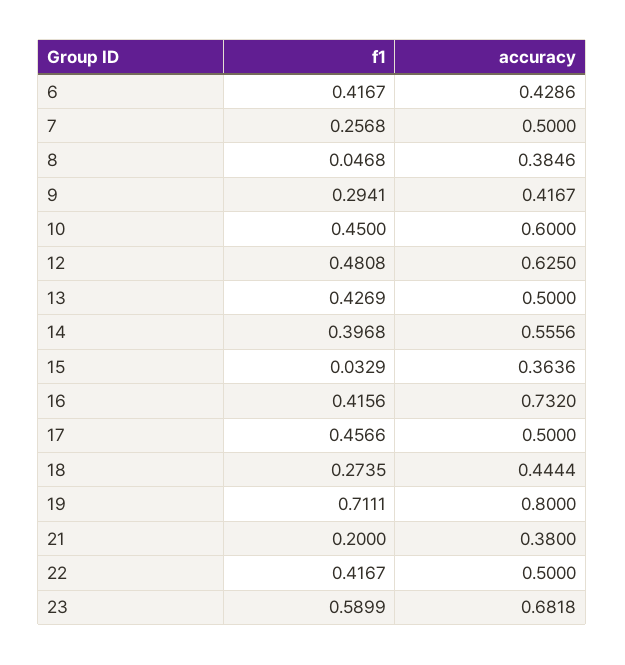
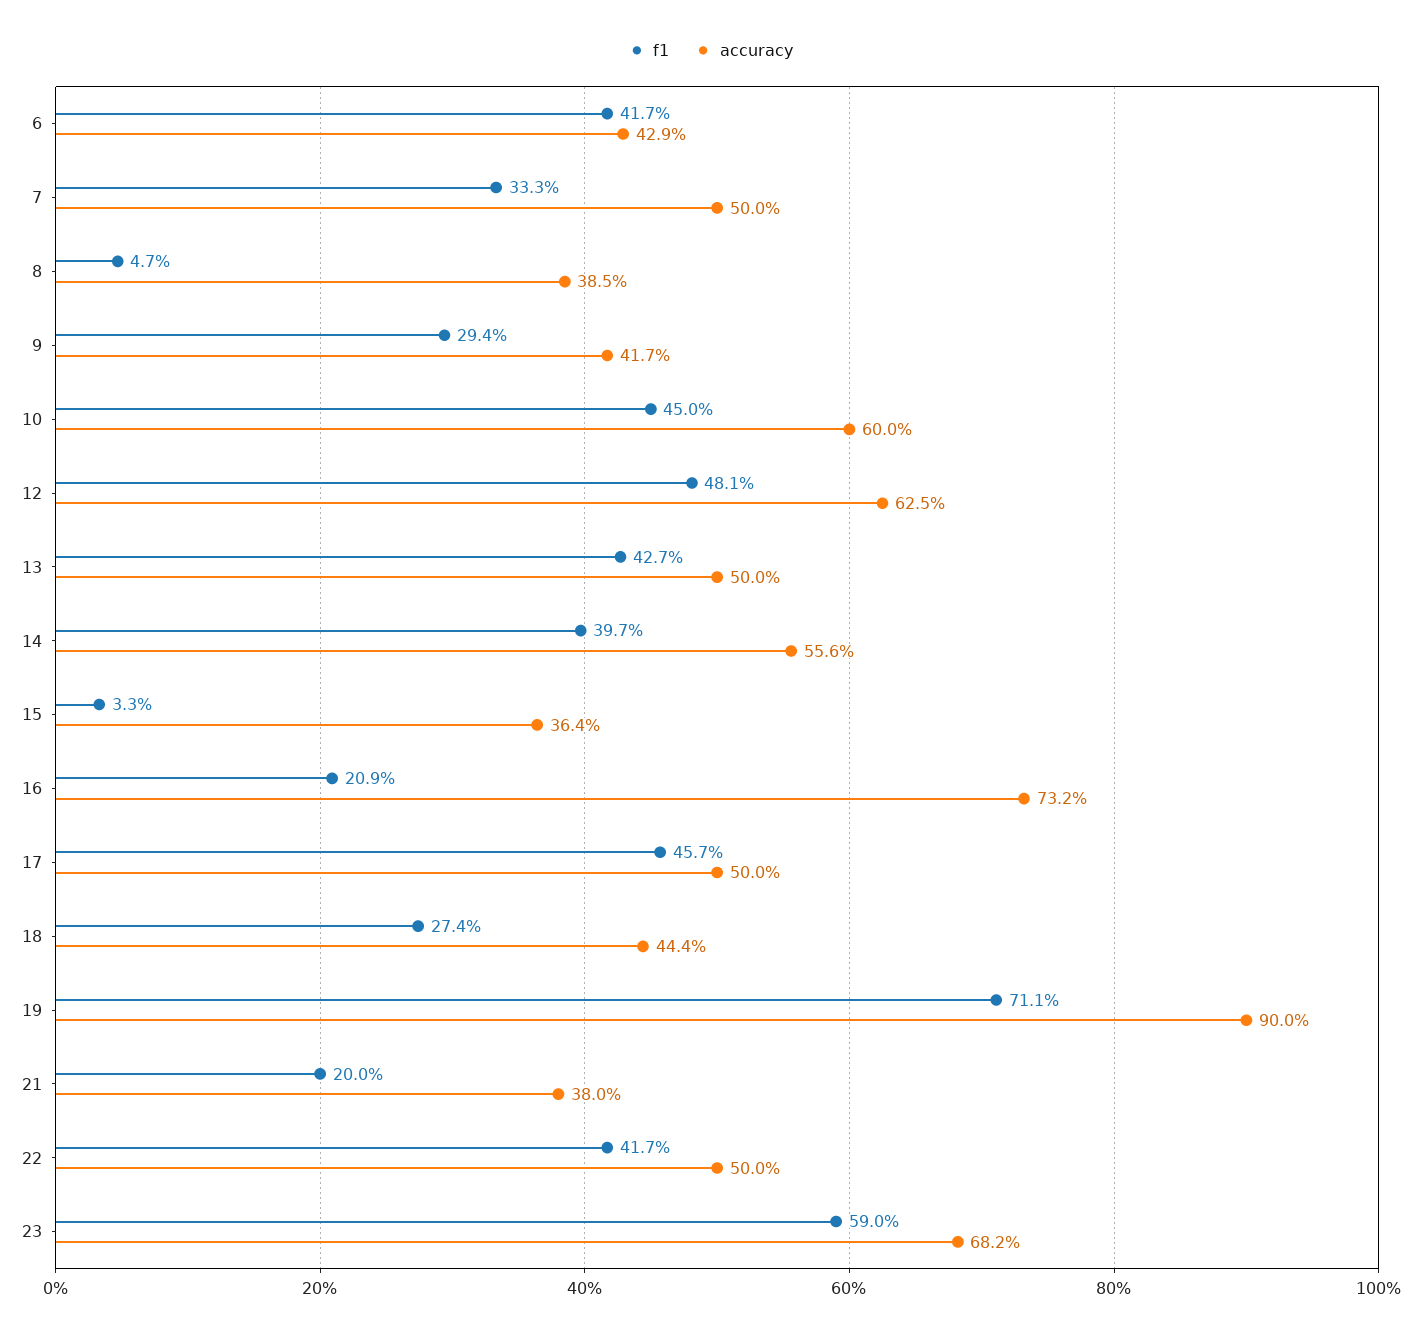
  {
    "f1": {
      "6": 0.4167,
-     "7": 0.2568,
+     "7": 0.333,
      "8": 0.0468,
      "9": 0.2941,
      "10": 0.45,
      "12": 0.4808,
      "13": 0.4269,
      "14": 0.3968,
      "15": 0.0329,
-     "16": 0.4156,
+     "16": 0.209,
      "17": 0.4566,
      "18": 0.2735,
      "19": 0.7111,
      "21": 0.2,
      "22": 0.4167,
      "23": 0.5899
    },
    "accuracy": {
      "6": 0.4286,
      "7": 0.5,
      "8": 0.3846,
      "9": 0.4167,
      "10": 0.6,
      "12": 0.625,
      "13": 0.5,
      "14": 0.5556,
      "15": 0.3636,
      "16": 0.732,
      "17": 0.5,
      "18": 0.4444,
-     "19": 0.8,
+     "19": 0.9,
      "21": 0.38,
      "22": 0.5,
      "23": 0.6818
    }
  }

